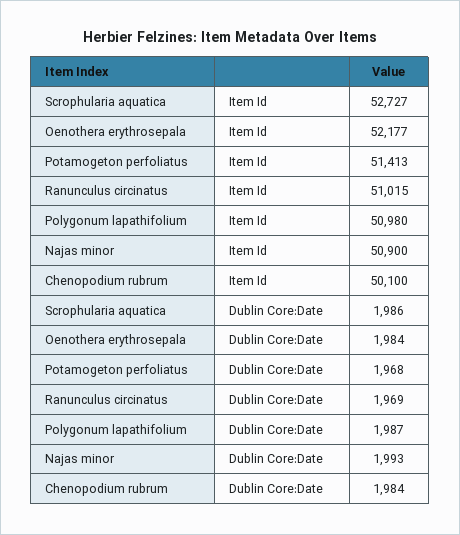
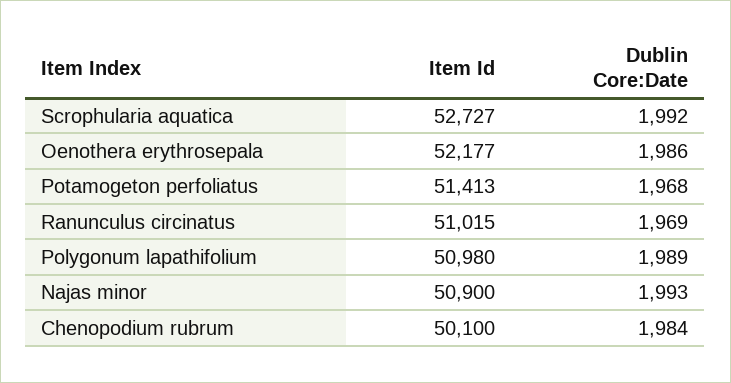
  {
    "Scrophularia aquatica": {
      "Item Id": 52727,
-     "Dublin Core:Date": 1986
+     "Dublin Core:Date": 1992
    },
    "Oenothera erythrosepala": {
      "Item Id": 52177,
-     "Dublin Core:Date": 1984
+     "Dublin Core:Date": 1986
    },
    "Potamogeton perfoliatus": {
      "Item Id": 51413,
      "Dublin Core:Date": 1968
    },
    "Ranunculus circinatus": {
      "Item Id": 51015,
      "Dublin Core:Date": 1969
    },
    "Polygonum lapathifolium": {
      "Item Id": 50980,
-     "Dublin Core:Date": 1987
+     "Dublin Core:Date": 1989
    },
    "Najas minor": {
      "Item Id": 50900,
      "Dublin Core:Date": 1993
    },
    "Chenopodium rubrum": {
      "Item Id": 50100,
      "Dublin Core:Date": 1984
    }
  }

